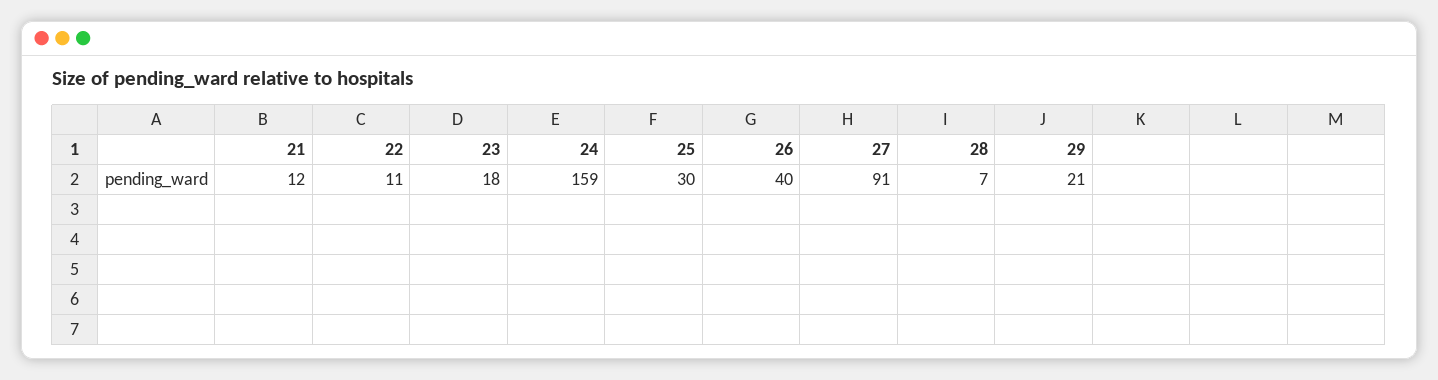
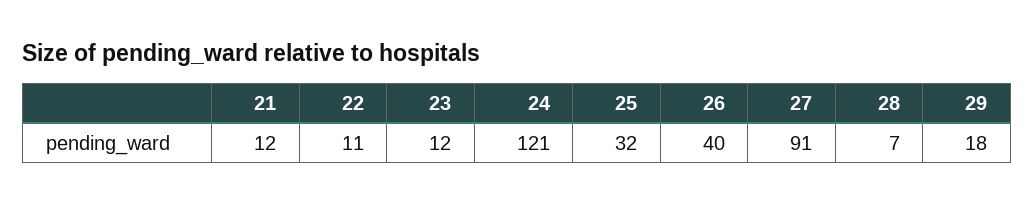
  {
    "21": 12,
    "22": 11,
-   "23": 18,
+   "23": 12,
-   "24": 159,
+   "24": 121,
-   "25": 30,
+   "25": 32,
    "26": 40,
    "27": 91,
    "28": 7,
-   "29": 21
+   "29": 18
  }

